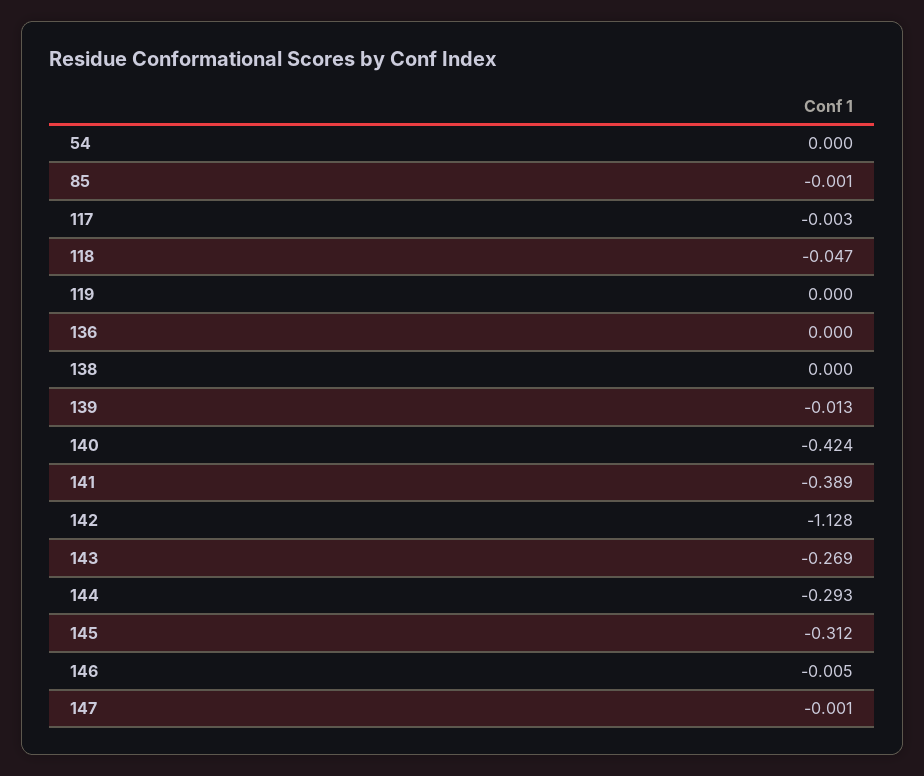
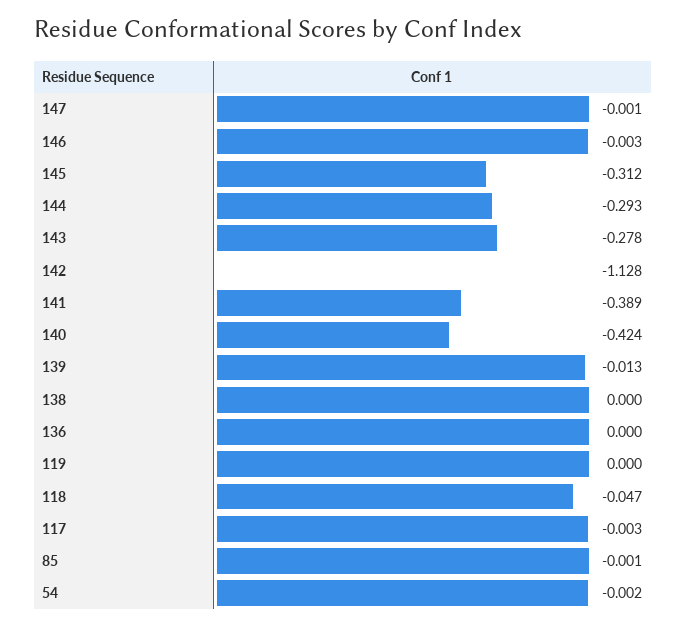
  {
-   "54": 0,
+   "54": -0.002,
    "85": -0.001,
    "117": -0.003,
    "118": -0.047,
    "119": 0,
    "136": 0,
    "138": 0,
    "139": -0.013,
    "140": -0.424,
    "141": -0.389,
    "142": -1.128,
-   "143": -0.269,
+   "143": -0.278,
    "144": -0.293,
    "145": -0.312,
-   "146": -0.005,
+   "146": -0.003,
    "147": -0.001
  }

